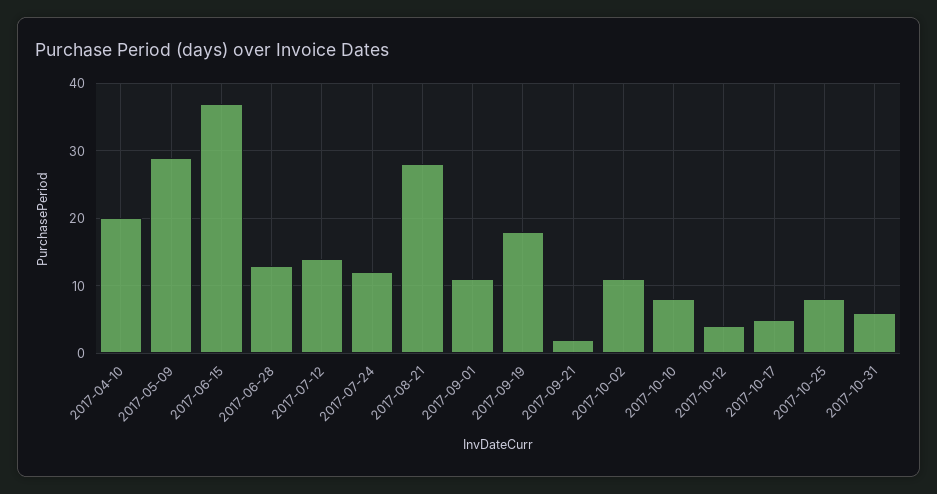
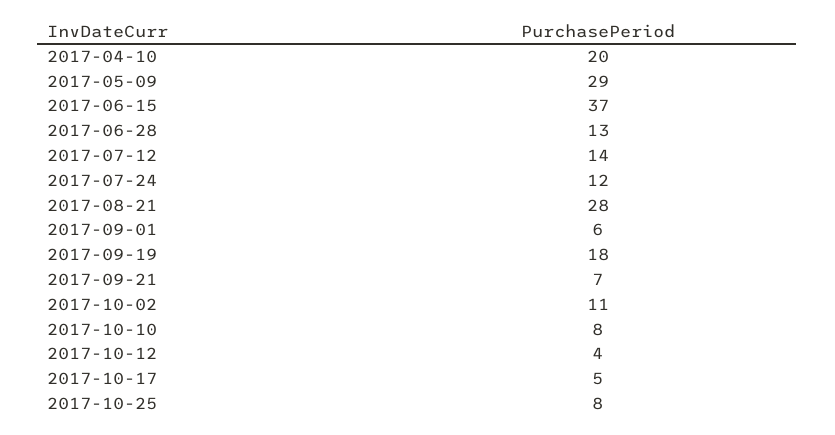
  {
    "2017-04-10": 20,
    "2017-05-09": 29,
    "2017-06-15": 37,
    "2017-06-28": 13,
    "2017-07-12": 14,
    "2017-07-24": 12,
    "2017-08-21": 28,
-   "2017-09-01": 11,
+   "2017-09-01": 6,
    "2017-09-19": 18,
-   "2017-09-21": 2,
+   "2017-09-21": 7,
    "2017-10-02": 11,
    "2017-10-10": 8,
    "2017-10-12": 4,
    "2017-10-17": 5,
-   "2017-10-25": 8,
+   "2017-10-25": 8
-   "2017-10-31": 6
  }

